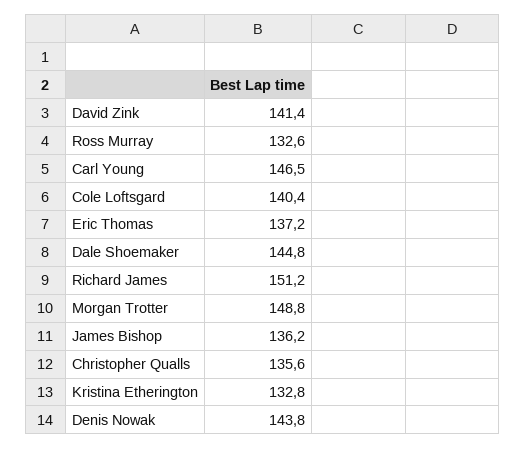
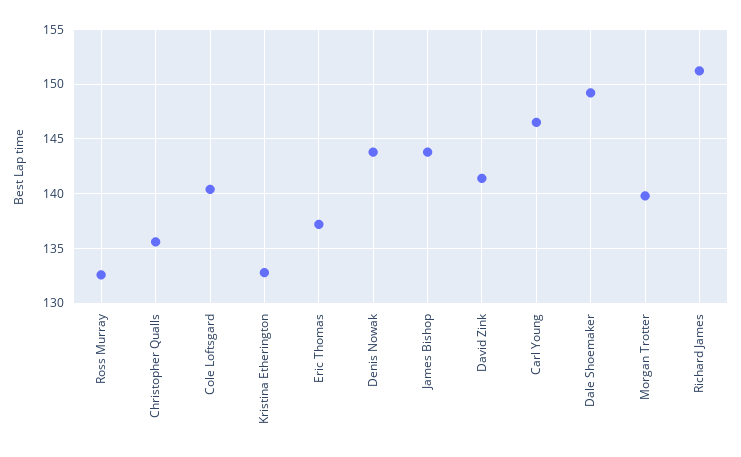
  {
    "David Zink": 141.4,
    "Ross Murray": 132.6,
    "Carl Young": 146.5,
    "Cole Loftsgard": 140.4,
    "Eric Thomas": 137.2,
-   "Dale Shoemaker": 144.8,
+   "Dale Shoemaker": 149,
    "Richard James": 151.2,
-   "Morgan Trotter": 148.8,
+   "Morgan Trotter": 140,
-   "James Bishop": 136.2,
+   "James Bishop": 144,
    "Christopher Qualls": 135.6,
    "Kristina Etherington": 132.8,
    "Denis Nowak": 143.8
  }

